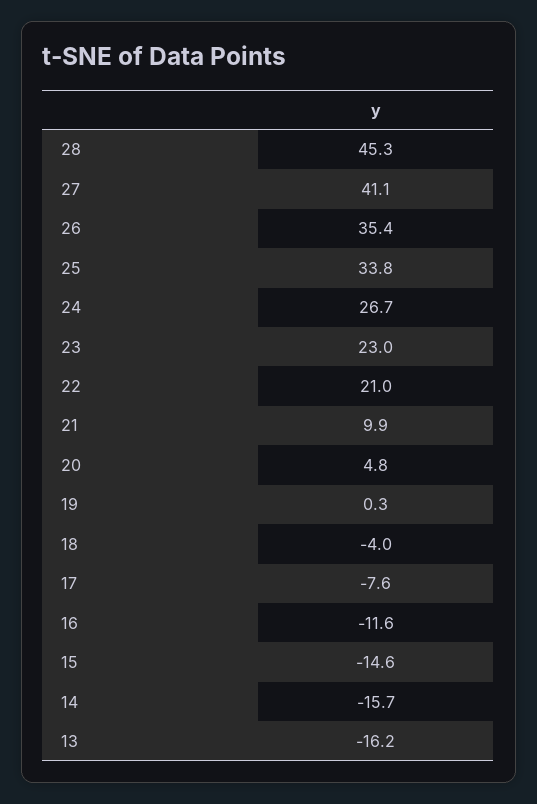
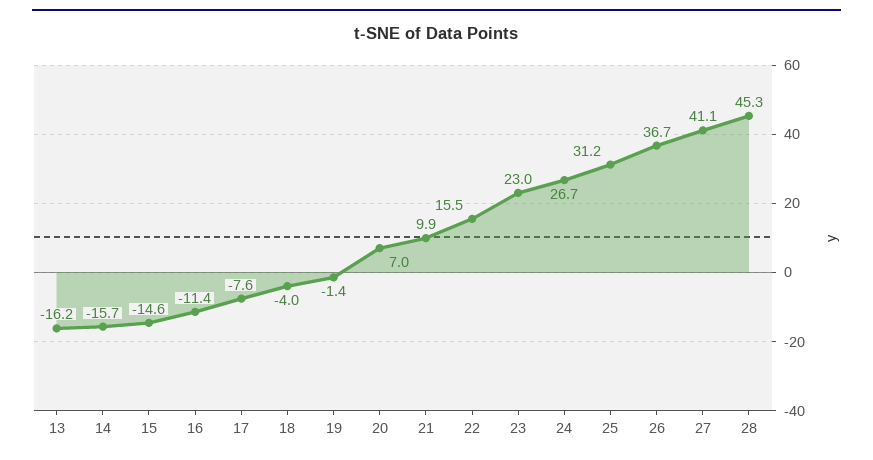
  {
    "28": 45.3,
    "27": 41.1,
-   "26": 35.4,
+   "26": 36.7,
-   "25": 33.8,
+   "25": 31.2,
    "24": 26.7,
    "23": 23,
-   "22": 21,
+   "22": 15.5,
    "21": 9.9,
-   "20": 4.8,
+   "20": 7,
-   "19": 0.3,
+   "19": -1.4,
    "18": -4,
    "17": -7.6,
-   "16": -11.6,
+   "16": -11.4,
    "15": -14.6,
    "14": -15.7,
    "13": -16.2
  }

